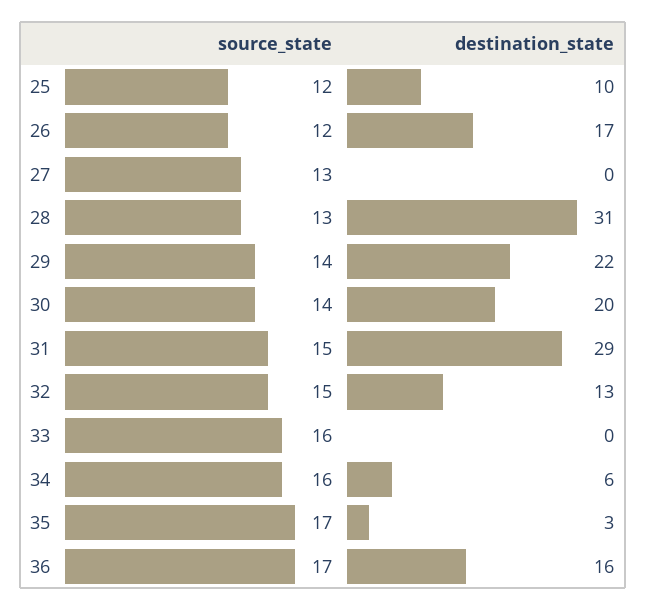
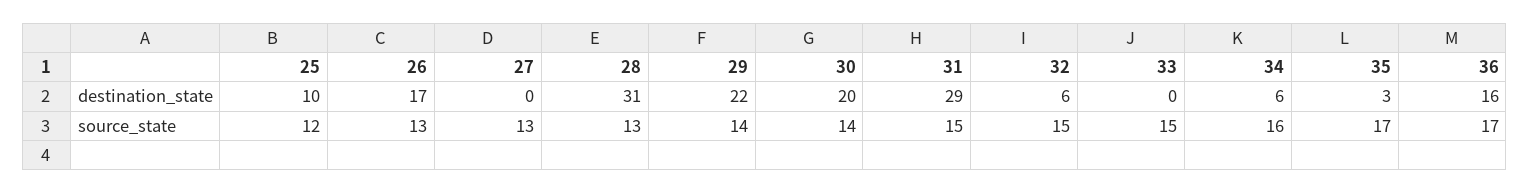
  {
    "source_state": {
      "25": 12,
-     "26": 12,
+     "26": 13,
      "27": 13,
      "28": 13,
      "29": 14,
      "30": 14,
      "31": 15,
      "32": 15,
-     "33": 16,
+     "33": 15,
      "34": 16,
      "35": 17,
      "36": 17
    },
    "destination_state": {
      "25": 10,
      "26": 17,
      "27": 0,
      "28": 31,
      "29": 22,
      "30": 20,
      "31": 29,
-     "32": 13,
+     "32": 6,
      "33": 0,
      "34": 6,
      "35": 3,
      "36": 16
    }
  }

